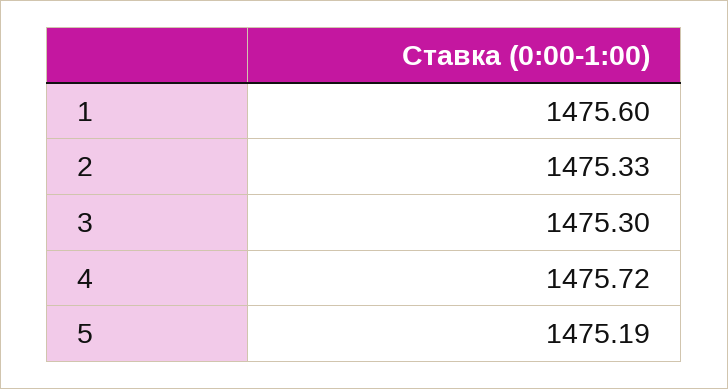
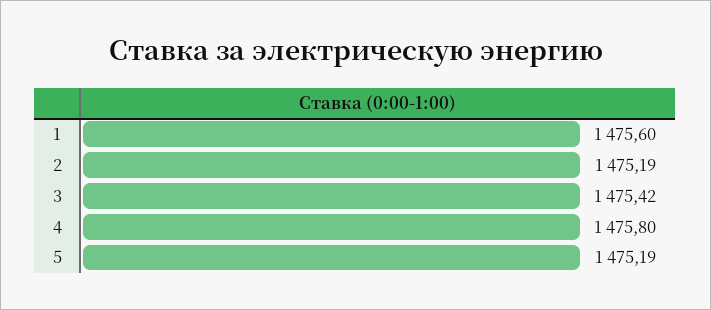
  {
    "1": 1475.6,
-   "2": 1475.33,
+   "2": 1475.19,
-   "3": 1475.3,
+   "3": 1475.42,
-   "4": 1475.72,
+   "4": 1475.8,
    "5": 1475.19
  }

